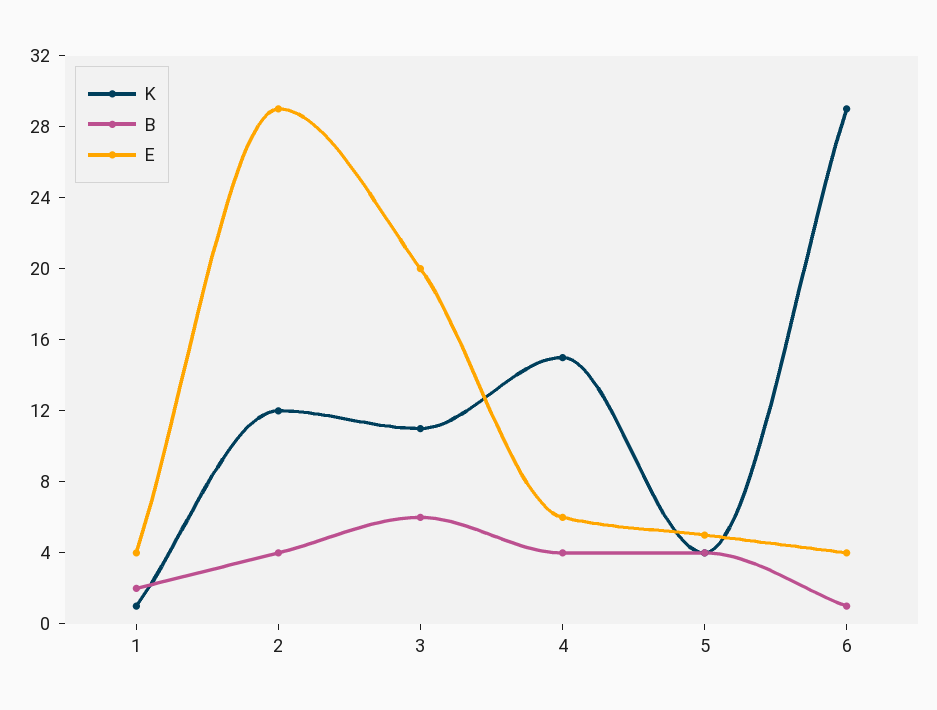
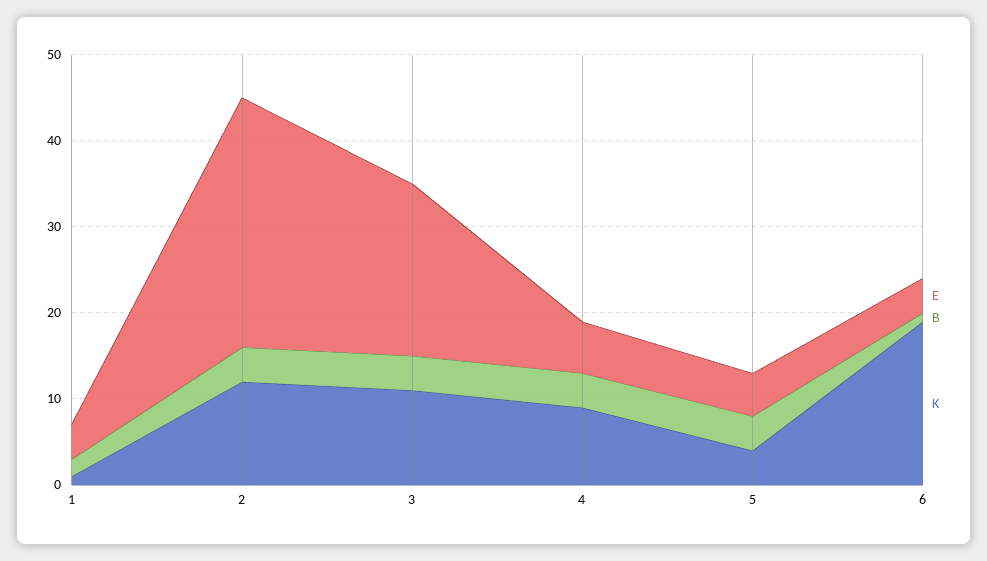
  {
    "K": {
      "1": 1,
      "2": 12,
      "3": 11,
-     "4": 15,
+     "4": 9,
      "5": 4,
-     "6": 29
+     "6": 19
    },
    "B": {
      "1": 2,
      "2": 4,
-     "3": 6,
+     "3": 4,
      "4": 4,
      "5": 4,
      "6": 1
    },
    "E": {
      "1": 4,
      "2": 29,
      "3": 20,
      "4": 6,
      "5": 5,
      "6": 4
    }
  }

